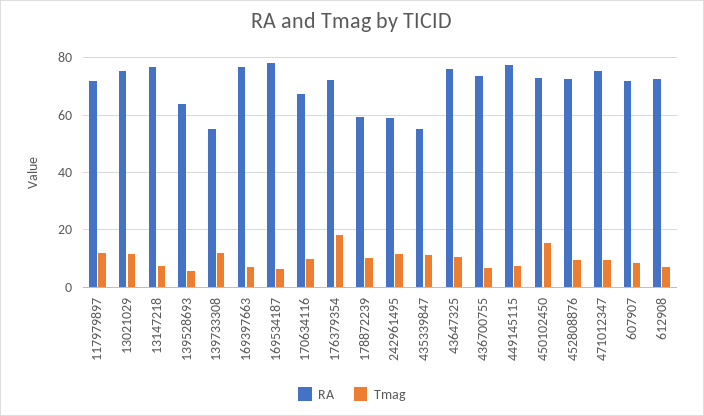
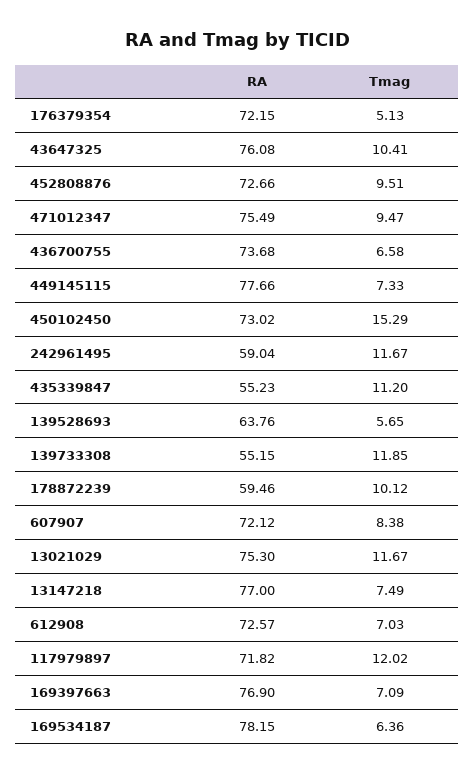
  {
    "RA": {
      "117979897": 71.82,
      "13021029": 75.3,
      "13147218": 77,
      "139528693": 63.76,
      "139733308": 55.15,
      "169397663": 76.9,
      "169534187": 78.15,
-     "170634116": 67.5,
      "176379354": 72.15,
      "178872239": 59.46,
      "242961495": 59.04,
      "435339847": 55.23,
      "43647325": 76.08,
      "436700755": 73.68,
      "449145115": 77.66,
      "450102450": 73.02,
      "452808876": 72.66,
      "471012347": 75.49,
      "607907": 72.12,
      "612908": 72.57
    },
    "Tmag": {
      "117979897": 12.02,
      "13021029": 11.67,
      "13147218": 7.49,
      "139528693": 5.65,
      "139733308": 11.85,
      "169397663": 7.09,
      "169534187": 6.36,
-     "170634116": 10,
-     "176379354": 17.5,
+     "176379354": 5.13,
      "178872239": 10.12,
      "242961495": 11.67,
      "435339847": 11.2,
      "43647325": 10.41,
      "436700755": 6.58,
      "449145115": 7.33,
      "450102450": 15.29,
      "452808876": 9.51,
      "471012347": 9.47,
      "607907": 8.38,
      "612908": 7.03
    }
  }

